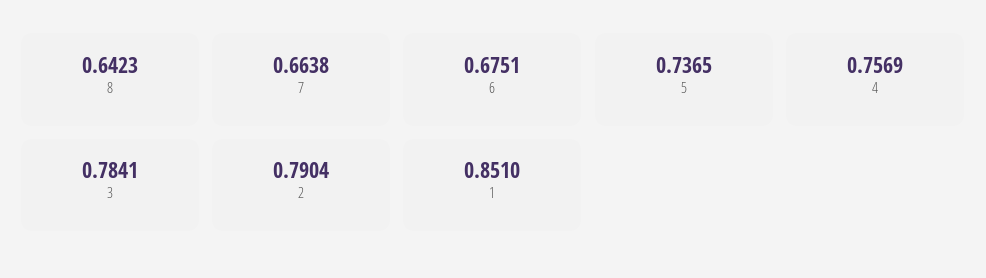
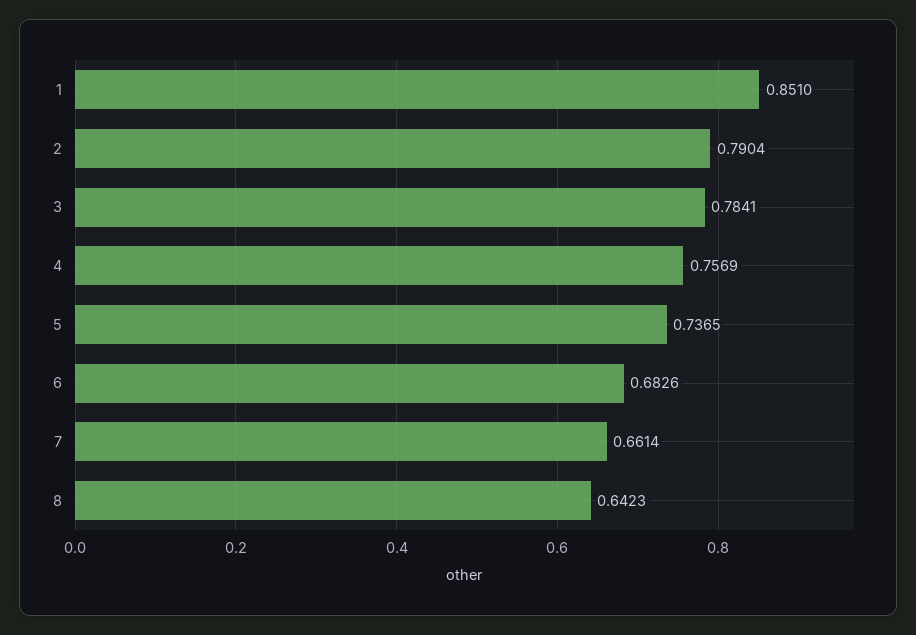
  {
    "8": 0.6423,
-   "7": 0.6638,
+   "7": 0.6614,
-   "6": 0.6751,
+   "6": 0.6826,
    "5": 0.7365,
    "4": 0.7569,
    "3": 0.7841,
    "2": 0.7904,
    "1": 0.851
  }

